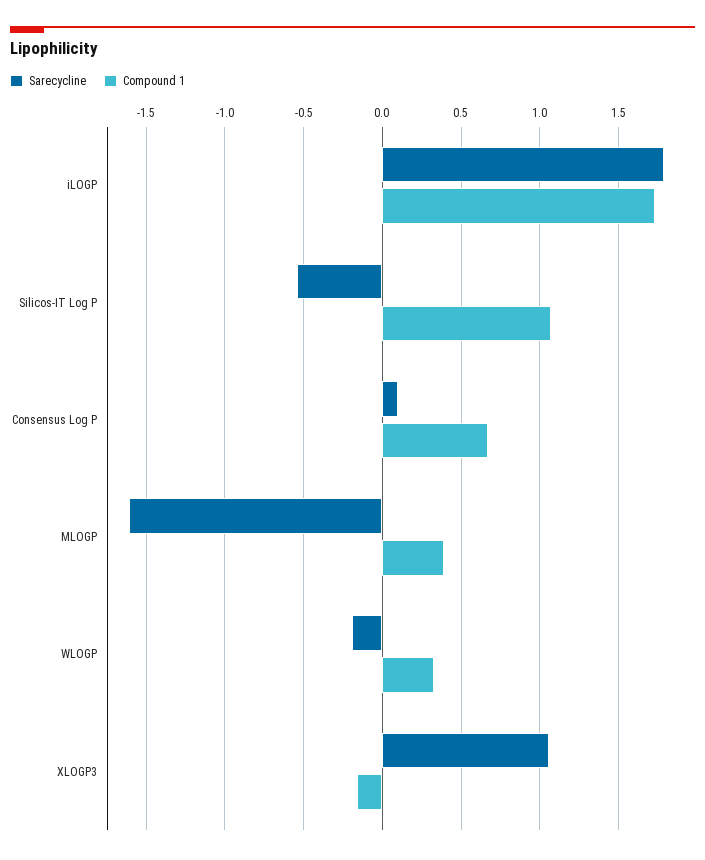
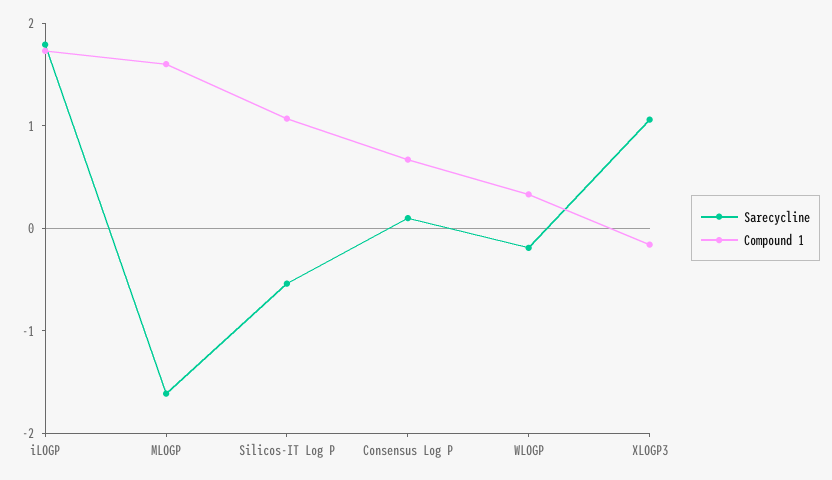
  {
    "Sarecycline": {
      "iLOGP": 1.8,
      "Silicos-IT Log P": -0.55,
      "Consensus Log P": 0.1,
      "MLOGP": -1.6,
      "WLOGP": -0.2,
      "XLOGP3": 1.05
    },
    "Compound 1": {
      "iLOGP": 1.75,
      "Silicos-IT Log P": 1.05,
      "Consensus Log P": 0.65,
-     "MLOGP": 0.4,
+     "MLOGP": 1.6,
      "WLOGP": 0.35,
      "XLOGP3": -0.15
    }
  }

